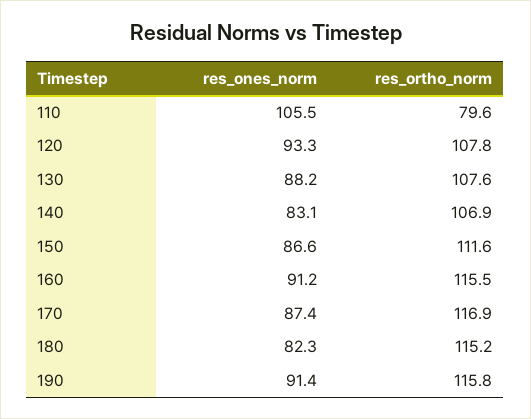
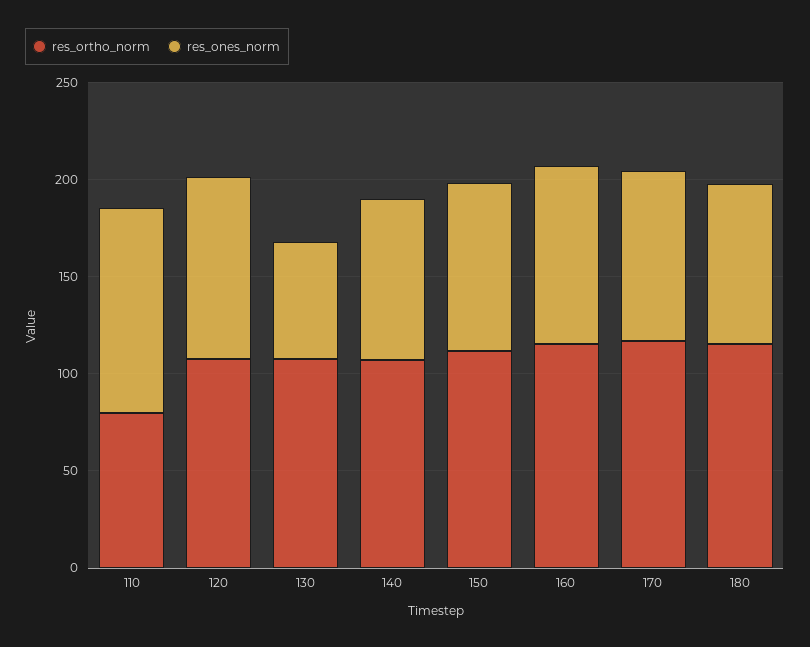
  {
    "res_ones_norm": {
      "110": 105.5,
      "120": 93.3,
-     "130": 88.2,
+     "130": 60,
      "140": 83.1,
      "150": 86.6,
      "160": 91.2,
      "170": 87.4,
-     "180": 82.3,
+     "180": 82.3
-     "190": 91.4
    },
    "res_ortho_norm": {
      "110": 79.6,
      "120": 107.8,
      "130": 107.6,
      "140": 106.9,
      "150": 111.6,
      "160": 115.5,
      "170": 116.9,
-     "180": 115.2,
+     "180": 115.2
-     "190": 115.8
    }
  }

